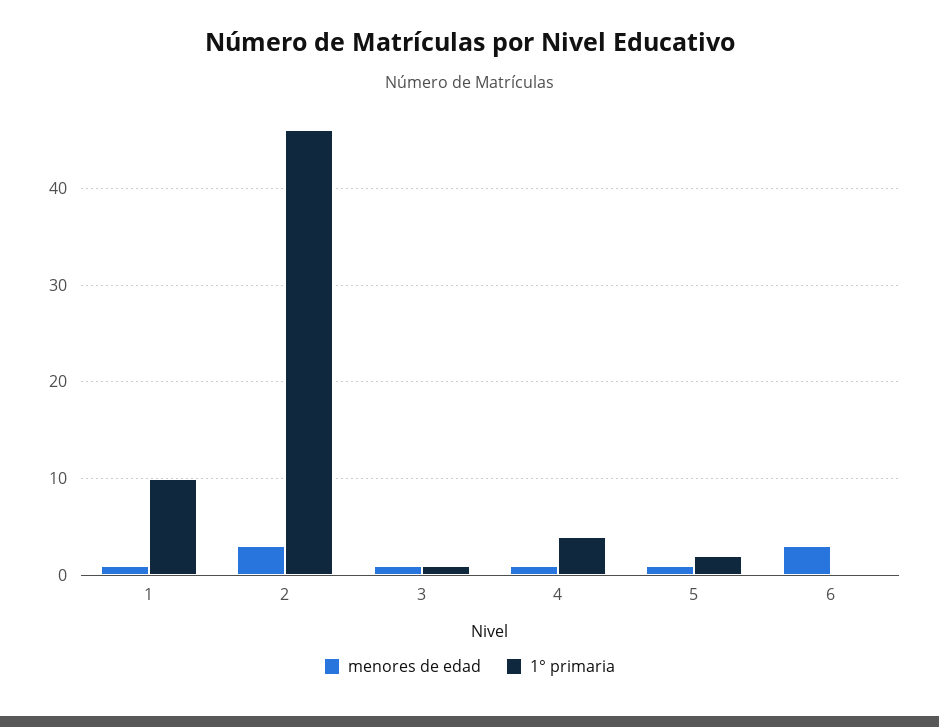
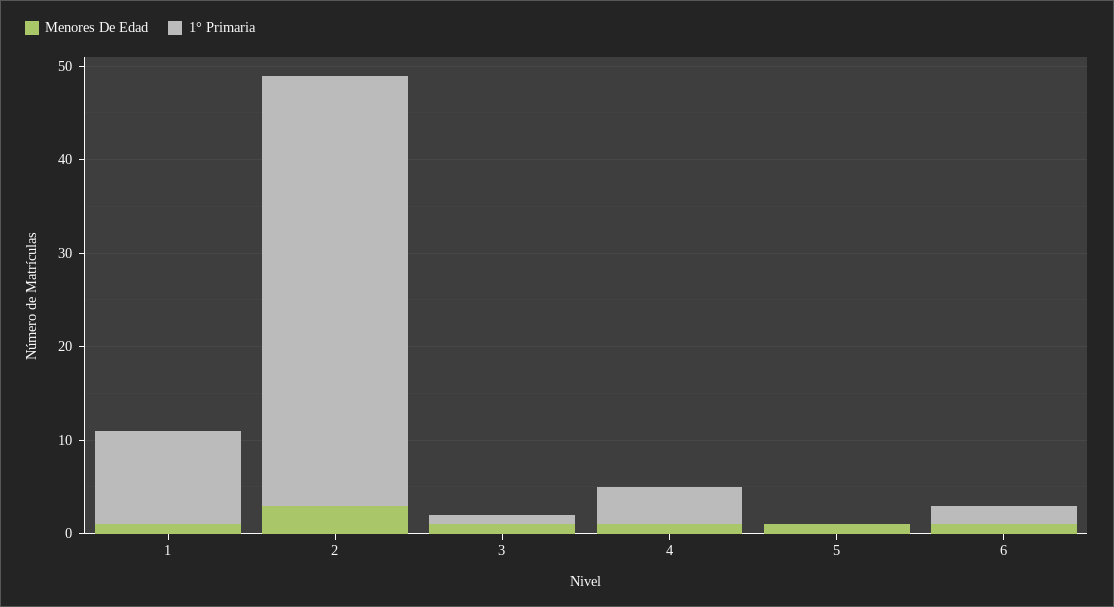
  {
    "menores de edad": {
      "1": 1,
      "2": 3,
      "3": 1,
      "4": 1,
      "5": 1,
-     "6": 3
+     "6": 1
    },
    "1° primaria": {
      "1": 10,
      "2": 46,
      "3": 1,
      "4": 4,
-     "5": 2,
+     "5": 0,
-     "6": 0
+     "6": 2
    }
  }

